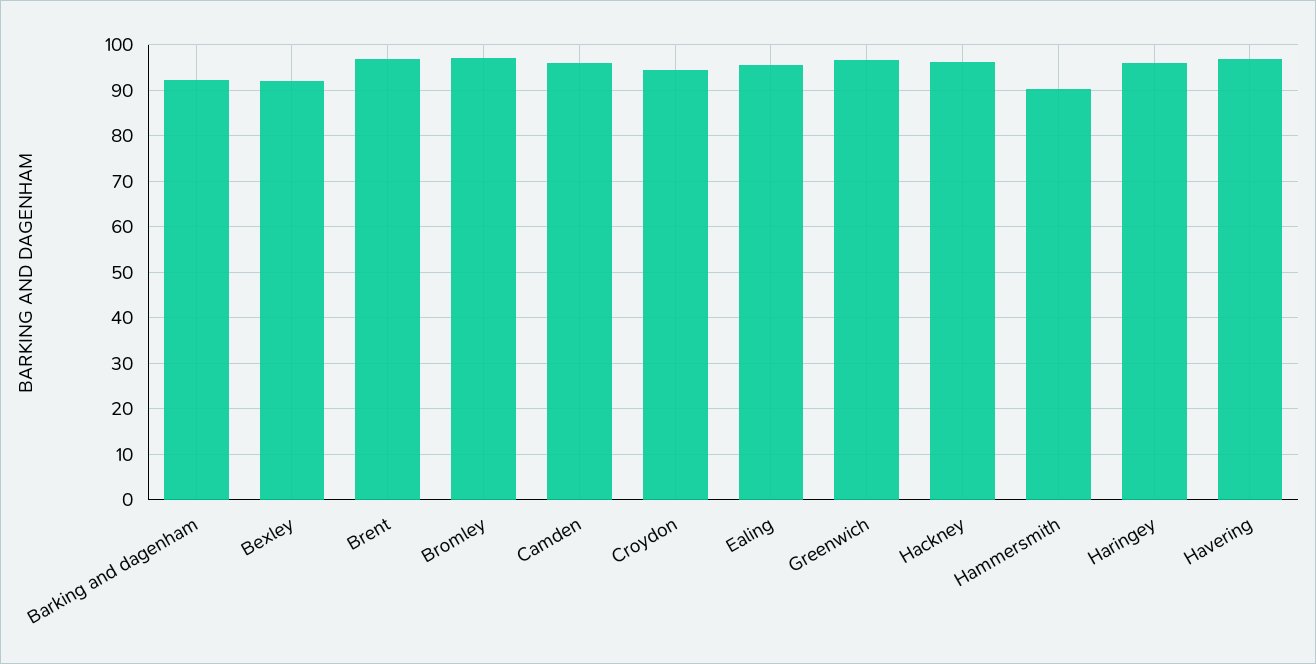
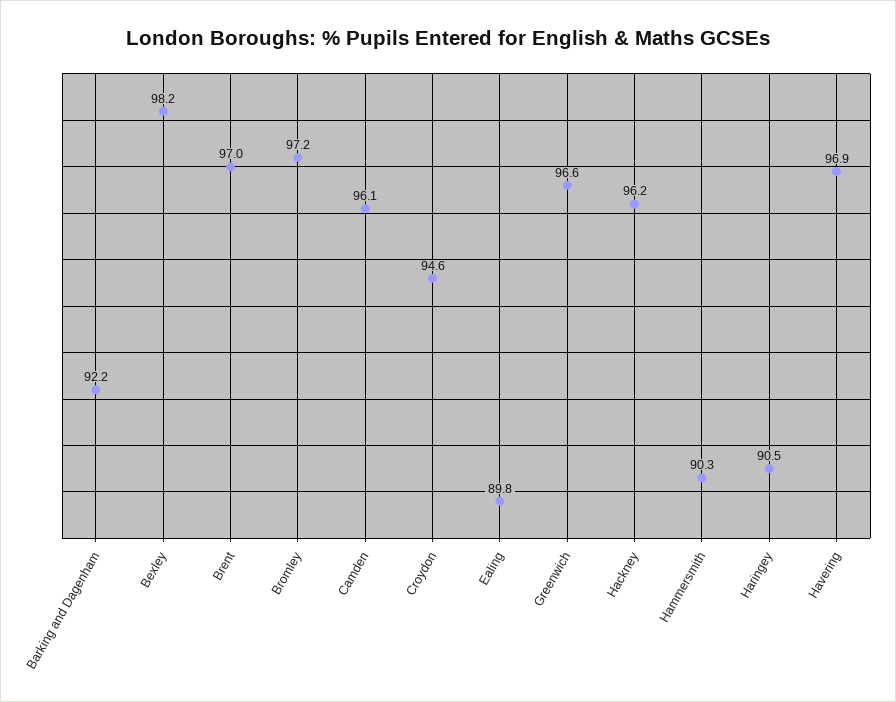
  {
    "Barking and dagenham": 92.2,
-   "Bexley": 92,
+   "Bexley": 98.2,
    "Brent": 97,
    "Bromley": 97.2,
    "Camden": 96.1,
    "Croydon": 94.6,
-   "Ealing": 96,
+   "Ealing": 89.8,
    "Greenwich": 96.6,
    "Hackney": 96.2,
    "Hammersmith": 90.3,
-   "Haringey": 96,
+   "Haringey": 90.5,
    "Havering": 96.9
  }

